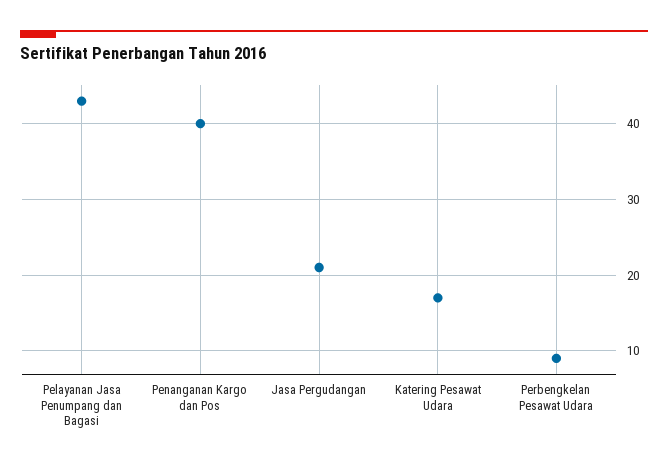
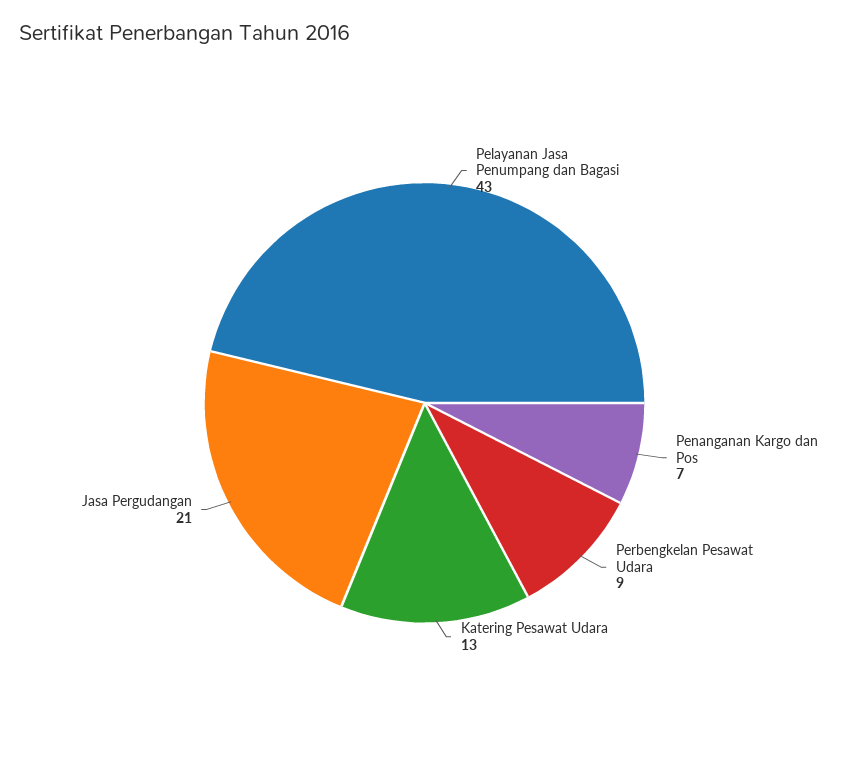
  {
    "Pelayanan Jasa Penumpang dan Bagasi": 43,
-   "Penanganan Kargo dan Pos": 40,
+   "Penanganan Kargo dan Pos": 7,
    "Jasa Pergudangan": 21,
-   "Katering Pesawat Udara": 17,
+   "Katering Pesawat Udara": 13,
    "Perbengkelan Pesawat Udara": 9
  }

